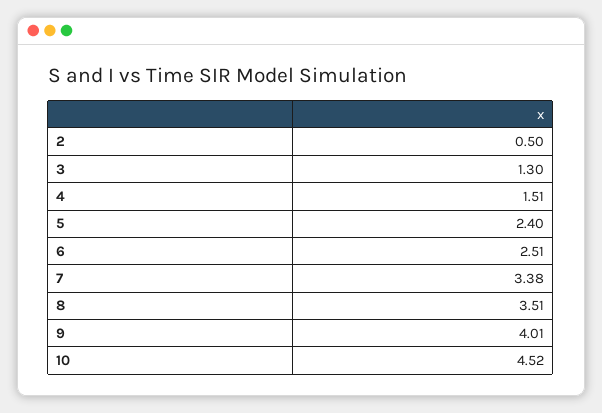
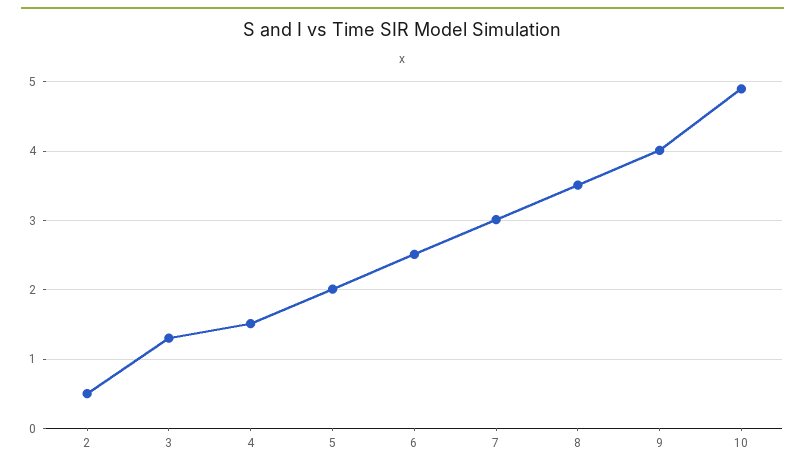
  {
    "2": 0.5,
    "3": 1.3,
    "4": 1.51,
-   "5": 2.4,
+   "5": 2,
    "6": 2.51,
-   "7": 3.38,
+   "7": 3,
    "8": 3.51,
    "9": 4.01,
-   "10": 4.52
+   "10": 4.9
  }

